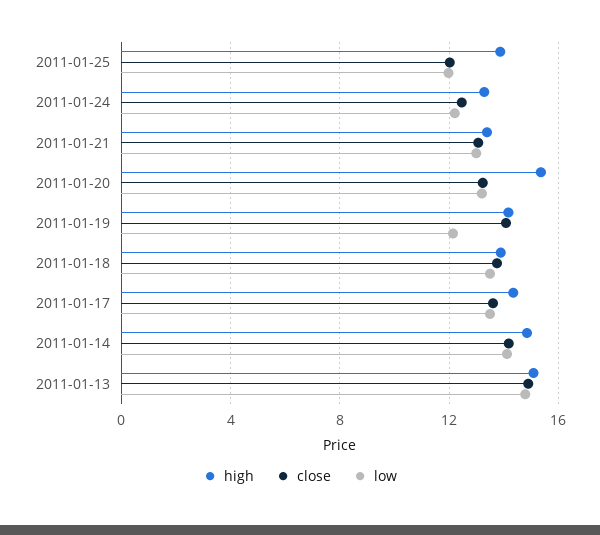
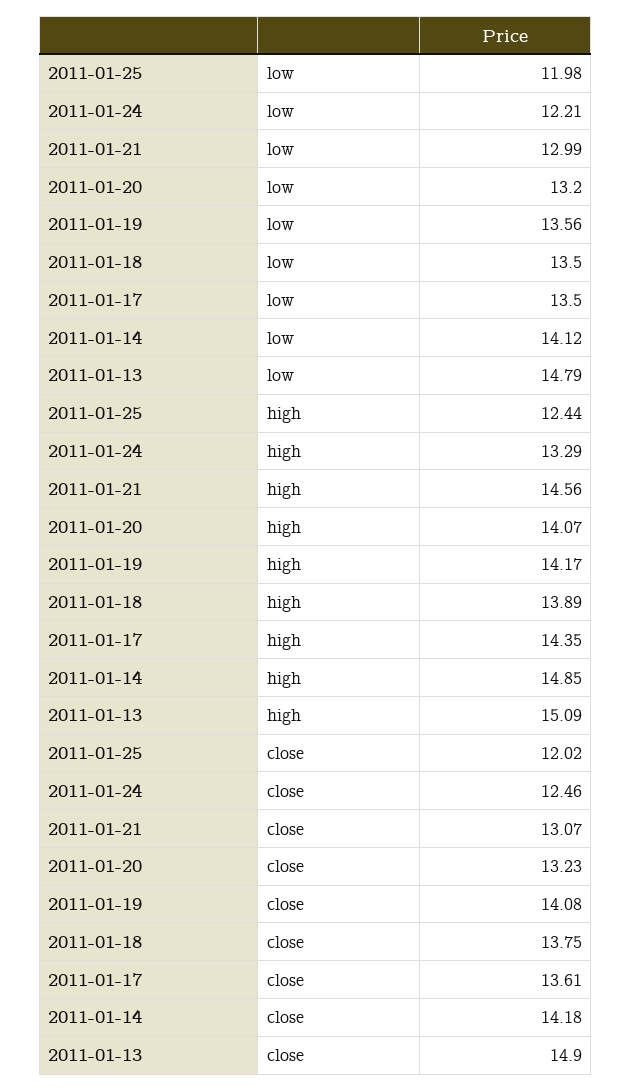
  {
    "high": {
-     "2011-01-25": 14,
+     "2011-01-25": 12.44,
      "2011-01-24": 13.29,
-     "2011-01-21": 13.5,
+     "2011-01-21": 14.56,
-     "2011-01-20": 15.5,
+     "2011-01-20": 14.07,
      "2011-01-19": 14.17,
      "2011-01-18": 13.89,
      "2011-01-17": 14.35,
      "2011-01-14": 14.85,
      "2011-01-13": 15.09
    },
    "close": {
      "2011-01-25": 12.02,
      "2011-01-24": 12.46,
      "2011-01-21": 13.07,
      "2011-01-20": 13.23,
      "2011-01-19": 14.08,
      "2011-01-18": 13.75,
      "2011-01-17": 13.61,
      "2011-01-14": 14.18,
      "2011-01-13": 14.9
    },
    "low": {
      "2011-01-25": 11.98,
      "2011-01-24": 12.21,
      "2011-01-21": 12.99,
      "2011-01-20": 13.2,
-     "2011-01-19": 12,
+     "2011-01-19": 13.56,
      "2011-01-18": 13.5,
      "2011-01-17": 13.5,
      "2011-01-14": 14.12,
      "2011-01-13": 14.79
    }
  }

